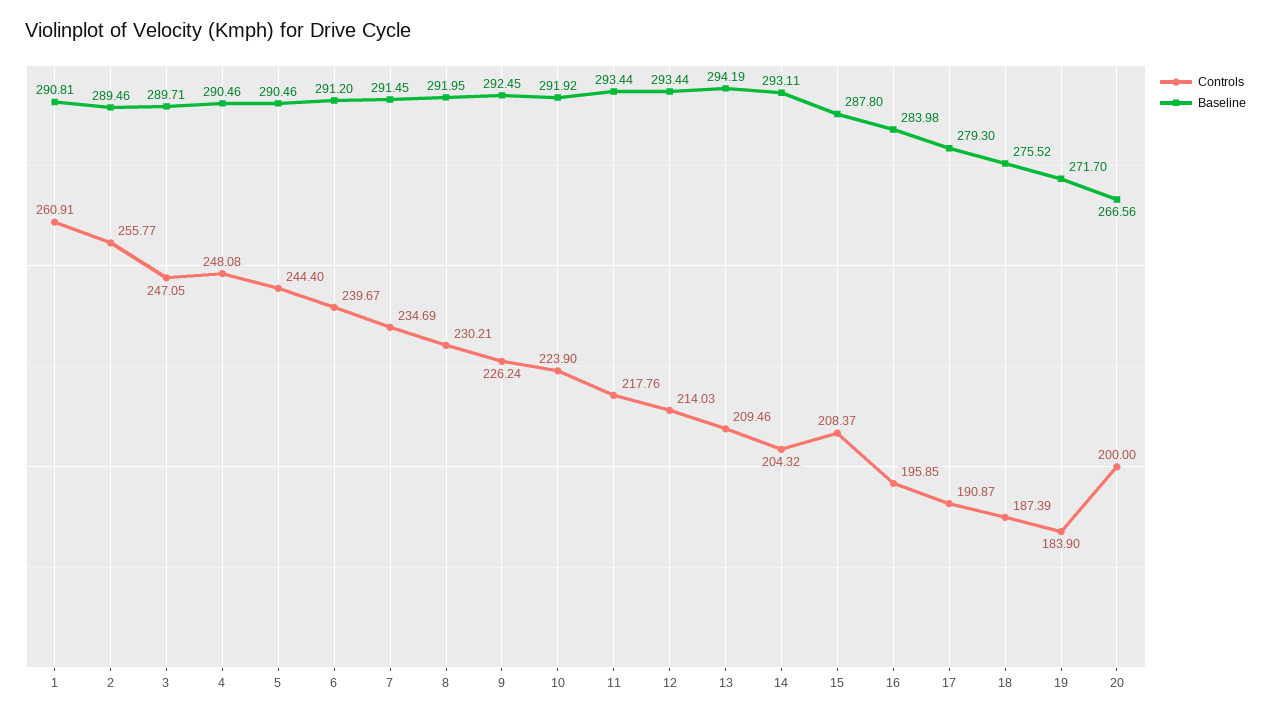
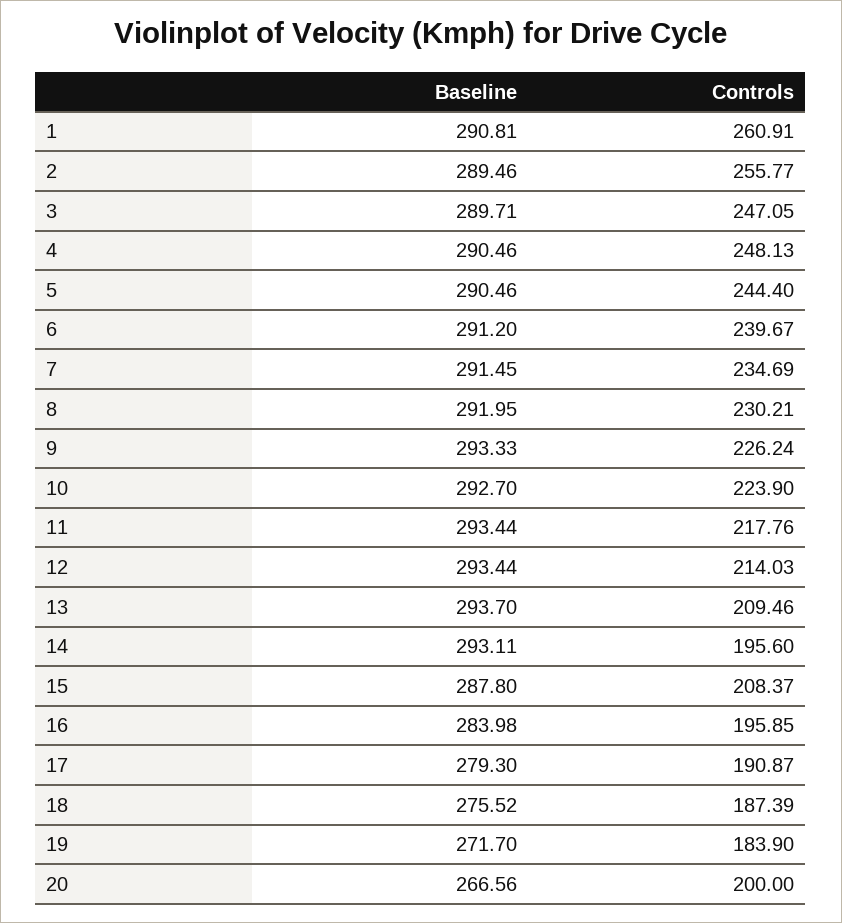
  {
    "Controls": {
      "1": 260.91,
      "2": 255.77,
      "3": 247.05,
-     "4": 248.08,
+     "4": 248.13,
      "5": 244.4,
      "6": 239.67,
      "7": 234.69,
      "8": 230.21,
      "9": 226.24,
      "10": 223.9,
      "11": 217.76,
      "12": 214.03,
      "13": 209.46,
-     "14": 204.32,
+     "14": 195.6,
      "15": 208.37,
      "16": 195.85,
      "17": 190.87,
      "18": 187.39,
      "19": 183.9,
      "20": 200
    },
    "Baseline": {
      "1": 290.81,
      "2": 289.46,
      "3": 289.71,
      "4": 290.46,
      "5": 290.46,
      "6": 291.2,
      "7": 291.45,
      "8": 291.95,
-     "9": 292.45,
+     "9": 293.33,
-     "10": 291.92,
+     "10": 292.7,
      "11": 293.44,
      "12": 293.44,
-     "13": 294.19,
+     "13": 293.7,
      "14": 293.11,
      "15": 287.8,
      "16": 283.98,
      "17": 279.3,
      "18": 275.52,
      "19": 271.7,
      "20": 266.56
    }
  }

